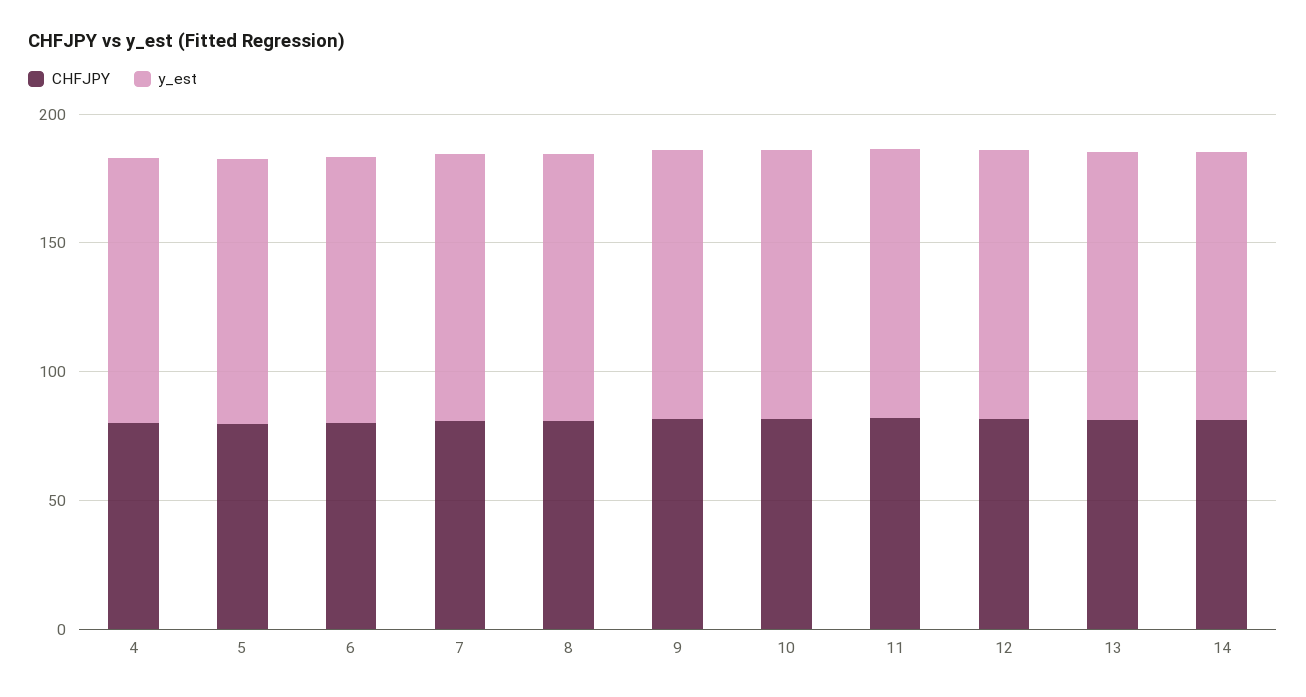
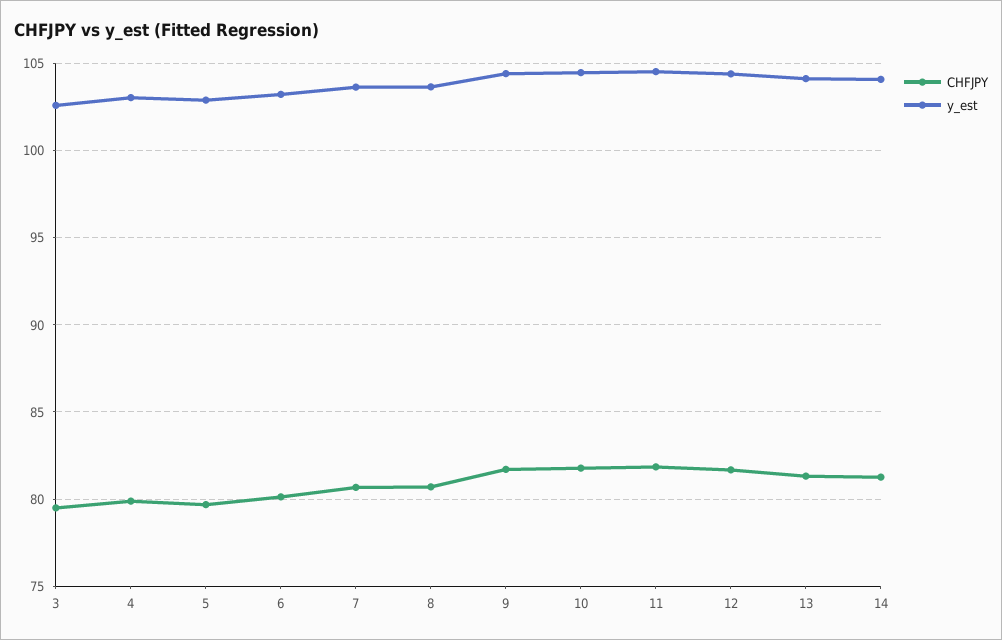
  {
    "CHFJPY": {
      "4": 80,
      "5": 79.5,
      "6": 80,
      "7": 80.5,
      "8": 80.5,
      "9": 81.5,
      "10": 82,
      "11": 82,
      "12": 81.5,
      "13": 81.5,
-     "14": 81.5
+     "14": 81.5,
+     "3": 79.5
    },
    "y_est": {
      "4": 103,
      "5": 103,
      "6": 103,
      "7": 103.5,
      "8": 103.5,
      "9": 104.5,
      "10": 104.5,
      "11": 104.5,
      "12": 104.5,
      "13": 104,
-     "14": 104
+     "14": 104,
+     "3": 102.5
    }
  }

